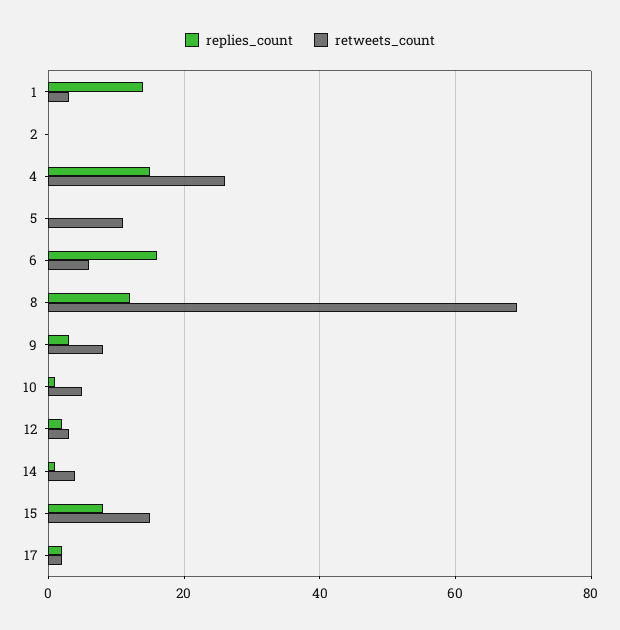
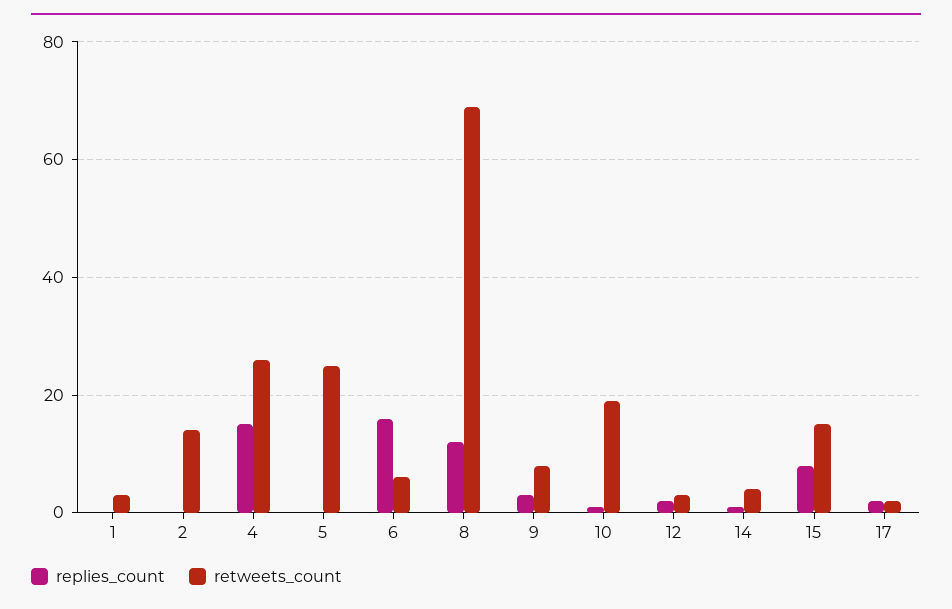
  {
    "replies_count": {
-     "1": 15,
+     "1": 0,
      "2": 0,
      "4": 15,
      "5": 0,
      "6": 15,
      "8": 10,
      "9": 5,
      "10": 0,
      "12": 0,
      "14": 0,
      "15": 10,
      "17": 0
    },
    "retweets_count": {
      "1": 5,
-     "2": 0,
+     "2": 15,
      "4": 25,
-     "5": 10,
+     "5": 25,
      "6": 5,
      "8": 70,
      "9": 10,
-     "10": 5,
+     "10": 20,
      "12": 5,
      "14": 5,
      "15": 15,
      "17": 0
    }
  }

